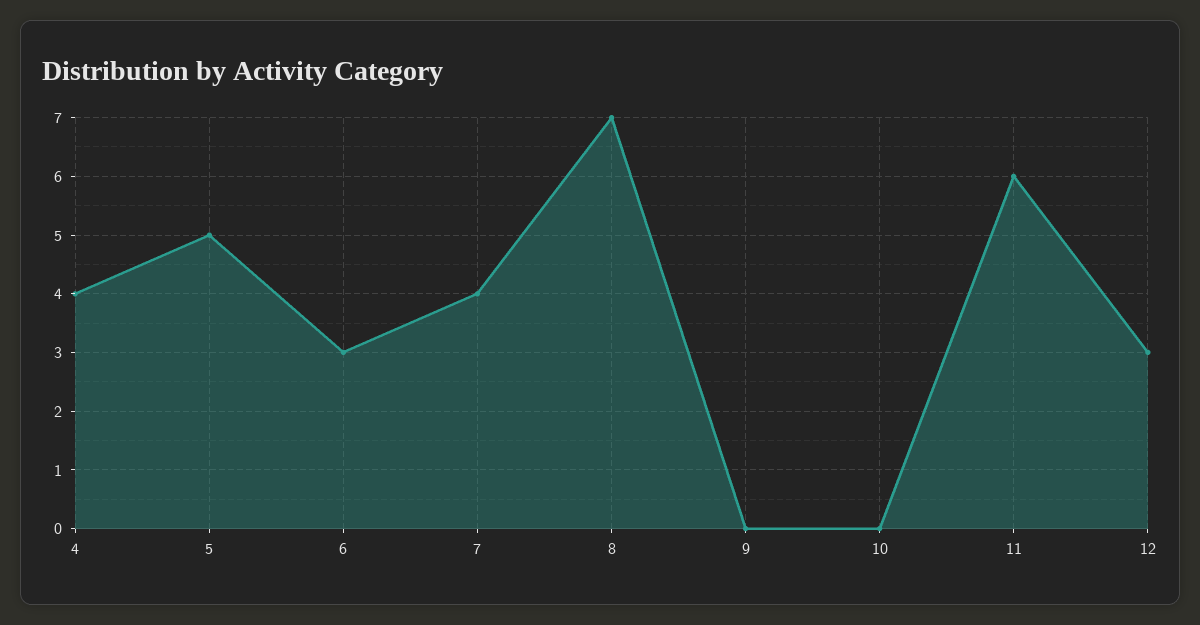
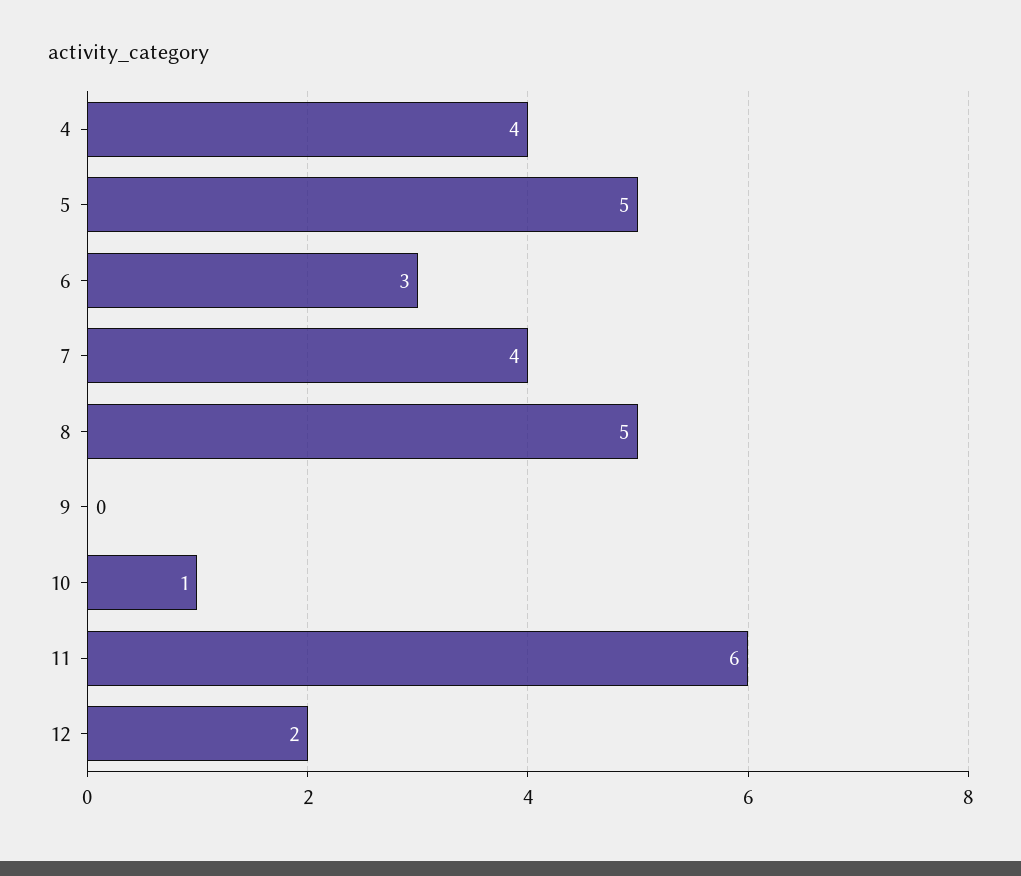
  {
    "4": 4,
    "5": 5,
    "6": 3,
    "7": 4,
-   "8": 7,
+   "8": 5,
    "9": 0,
-   "10": 0,
+   "10": 1,
    "11": 6,
-   "12": 3
+   "12": 2
  }

